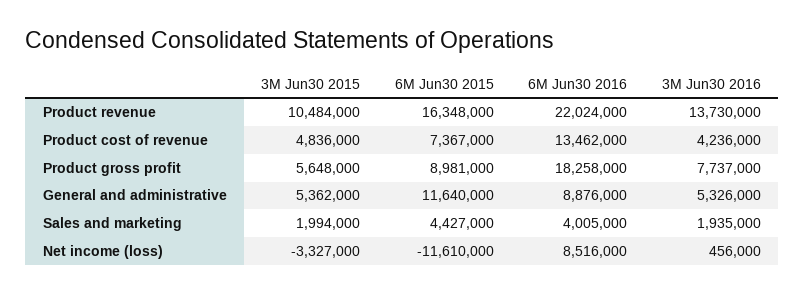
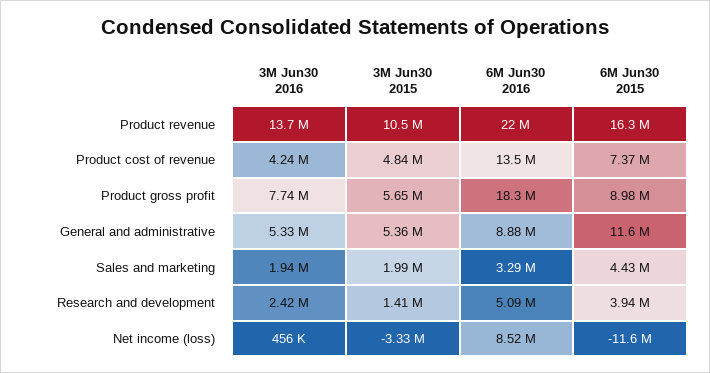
  {
    "3M Jun30 2015": {
      "Product revenue": 10484000,
      "Product cost of revenue": 4836000,
      "Product gross profit": 5648000,
      "General and administrative": 5362000,
      "Sales and marketing": 1994000,
-     "Net income (loss)": -3327000
+     "Net income (loss)": -3327000,
+     "Research and development": 1410000
    },
    "6M Jun30 2015": {
      "Product revenue": 16348000,
      "Product cost of revenue": 7367000,
      "Product gross profit": 8981000,
      "General and administrative": 11640000,
      "Sales and marketing": 4427000,
-     "Net income (loss)": -11610000
+     "Net income (loss)": -11610000,
+     "Research and development": 3940000
    },
    "6M Jun30 2016": {
      "Product revenue": 22024000,
      "Product cost of revenue": 13462000,
      "Product gross profit": 18258000,
      "General and administrative": 8876000,
-     "Sales and marketing": 4005000,
+     "Sales and marketing": 3290000,
-     "Net income (loss)": 8516000
+     "Net income (loss)": 8516000,
+     "Research and development": 5090000
    },
    "3M Jun30 2016": {
      "Product revenue": 13730000,
      "Product cost of revenue": 4236000,
      "Product gross profit": 7737000,
      "General and administrative": 5326000,
      "Sales and marketing": 1935000,
-     "Net income (loss)": 456000
+     "Net income (loss)": 456000,
+     "Research and development": 2420000
    }
  }

